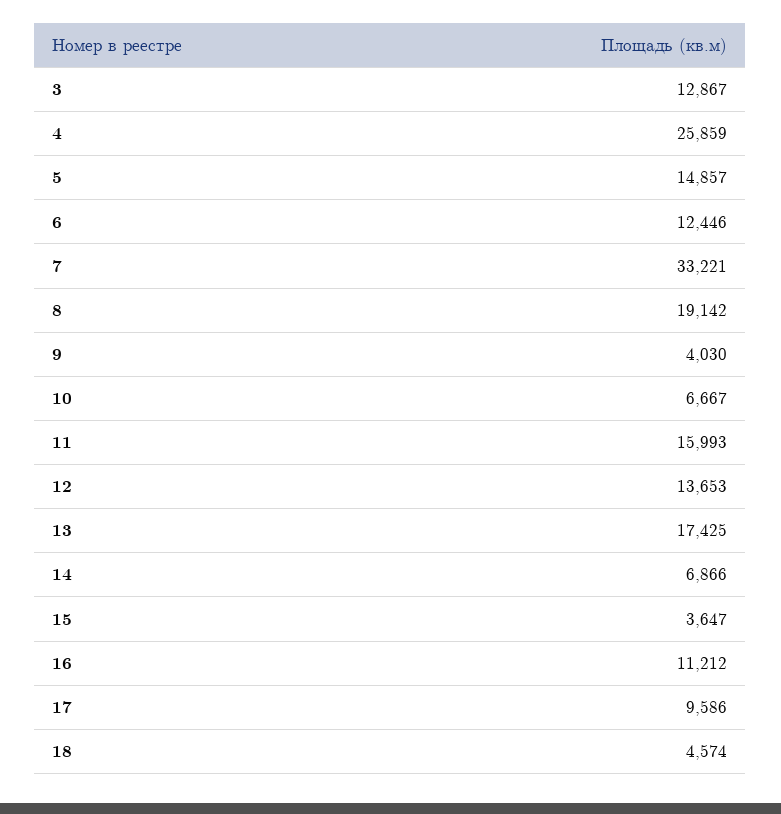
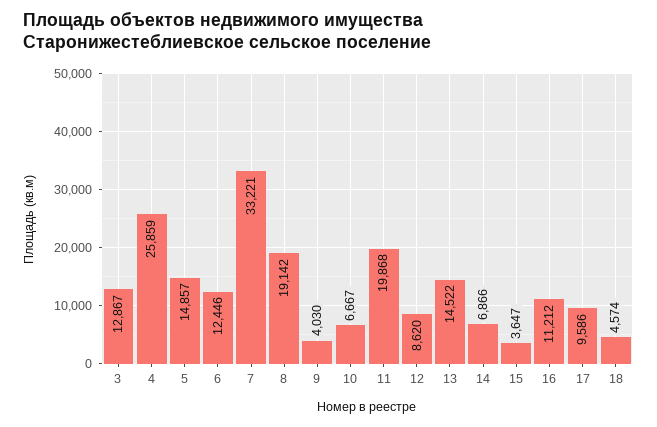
  {
    "3": 12867,
    "4": 25859,
    "5": 14857,
    "6": 12446,
    "7": 33221,
    "8": 19142,
    "9": 4030,
    "10": 6667,
-   "11": 15993,
+   "11": 19868,
-   "12": 13653,
+   "12": 8620,
-   "13": 17425,
+   "13": 14522,
    "14": 6866,
    "15": 3647,
    "16": 11212,
    "17": 9586,
    "18": 4574
  }

